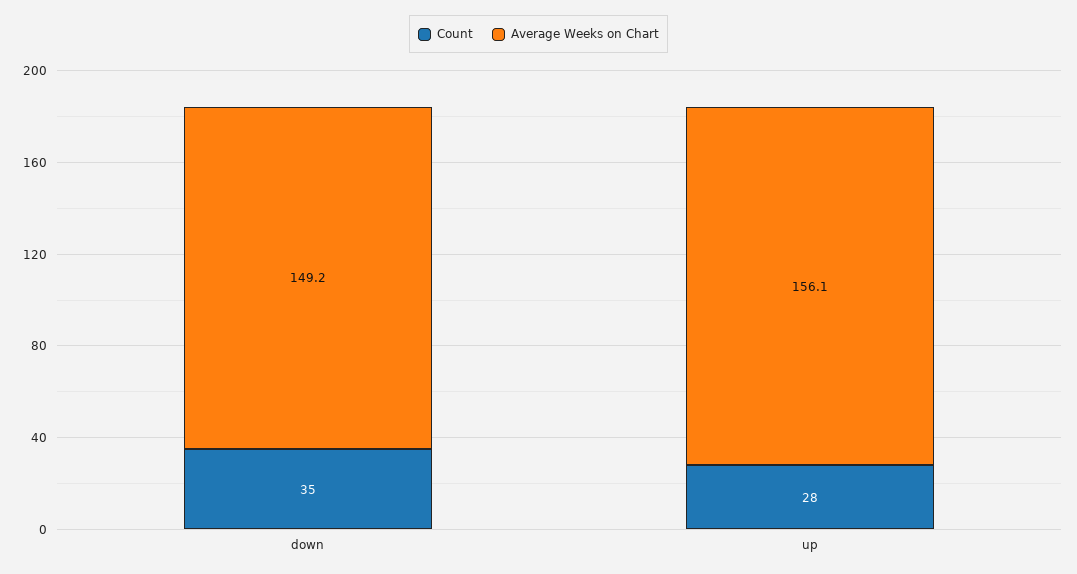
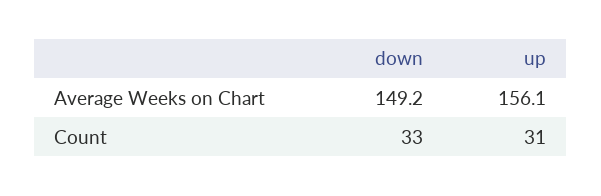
  {
    "Count": {
-     "down": 35,
+     "down": 33,
-     "up": 28
+     "up": 31
    },
    "Average Weeks on Chart": {
      "down": 149.2,
      "up": 156.1
    }
  }

